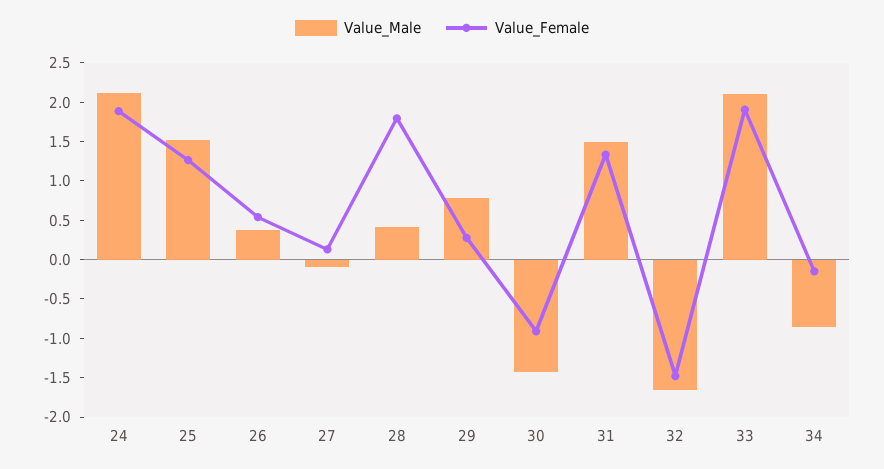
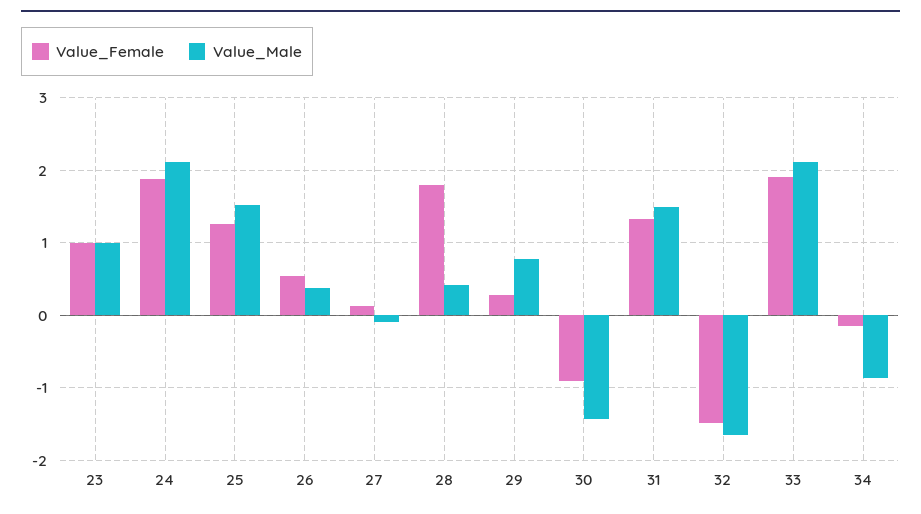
  {
    "Value_Male": {
      "24": 2.1,
      "25": 1.5,
      "26": 0.4,
      "27": -0.1,
      "28": 0.4,
      "29": 0.8,
      "30": -1.4,
      "31": 1.5,
      "32": -1.7,
      "33": 2.1,
-     "34": -0.9
+     "34": -0.9,
+     "23": 1
    },
    "Value_Female": {
      "24": 1.9,
      "25": 1.3,
      "26": 0.5,
      "27": 0.1,
      "28": 1.8,
      "29": 0.3,
      "30": -0.9,
      "31": 1.3,
      "32": -1.5,
      "33": 1.9,
-     "34": -0.1
+     "34": -0.1,
+     "23": 1
    }
  }

